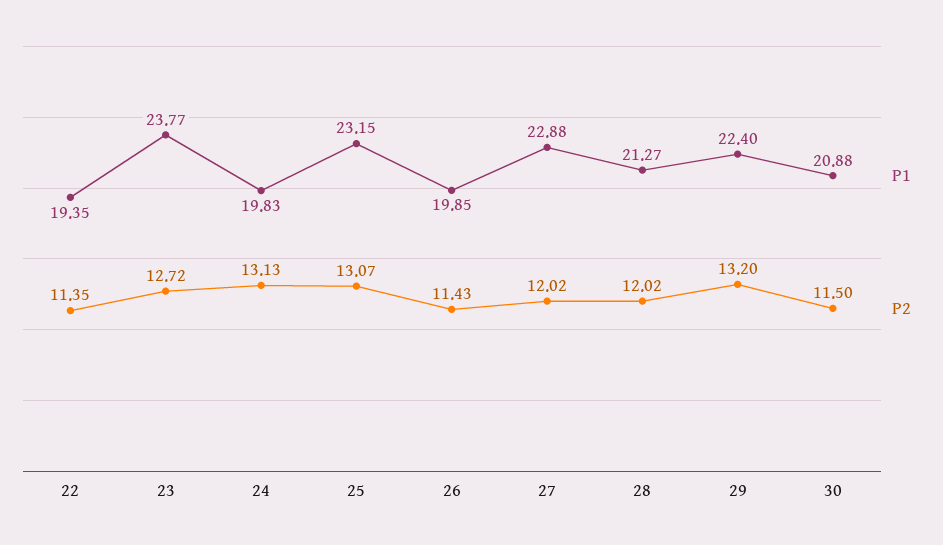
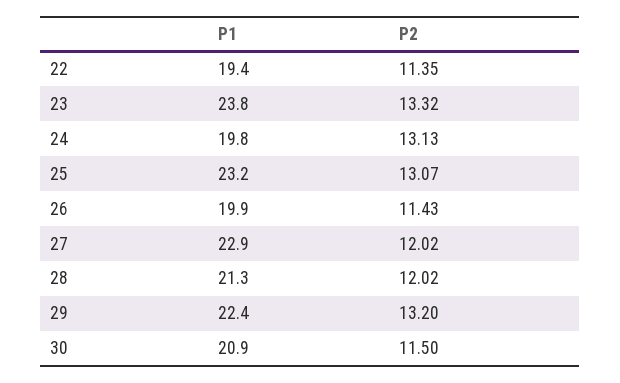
  {
    "P1": {
      "22": 19.35,
      "23": 23.77,
      "24": 19.83,
      "25": 23.15,
      "26": 19.85,
      "27": 22.88,
      "28": 21.27,
      "29": 22.4,
      "30": 20.88
    },
    "P2": {
      "22": 11.35,
-     "23": 12.72,
+     "23": 13.32,
      "24": 13.13,
      "25": 13.07,
      "26": 11.43,
      "27": 12.02,
      "28": 12.02,
      "29": 13.2,
      "30": 11.5
    }
  }

